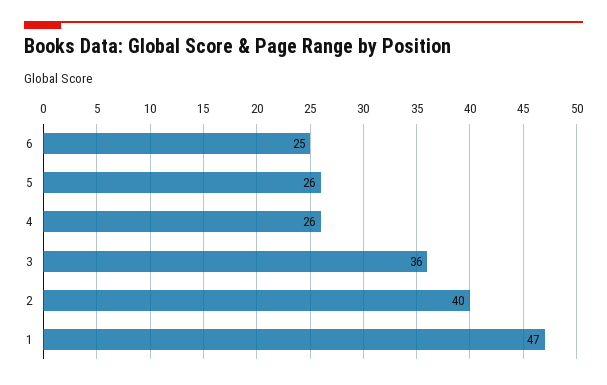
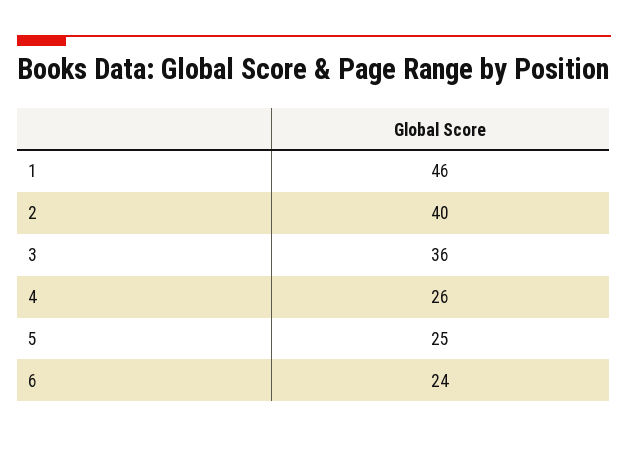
  {
-   "6": 25,
+   "6": 24,
-   "5": 26,
+   "5": 25,
    "4": 26,
    "3": 36,
    "2": 40,
-   "1": 47
+   "1": 46
  }

